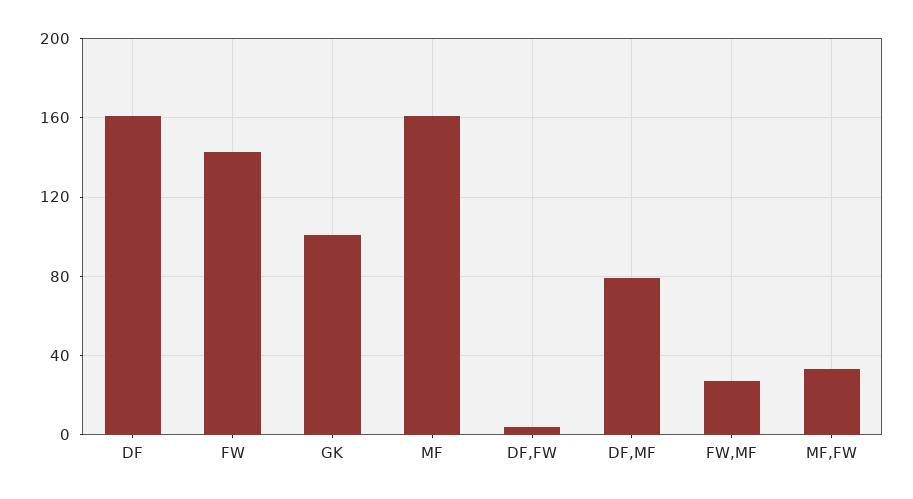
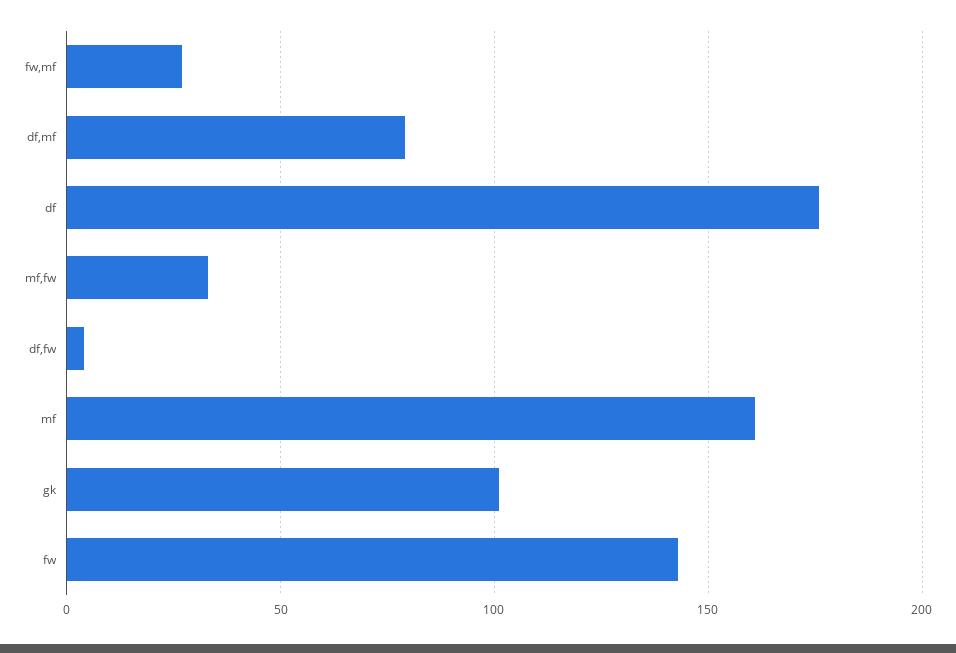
  {
-   "DF": 160,
+   "DF": 175,
    "FW": 145,
    "GK": 100,
    "MF": 160,
    "DF,FW": 5,
    "DF,MF": 80,
    "FW,MF": 25,
    "MF,FW": 35
  }

